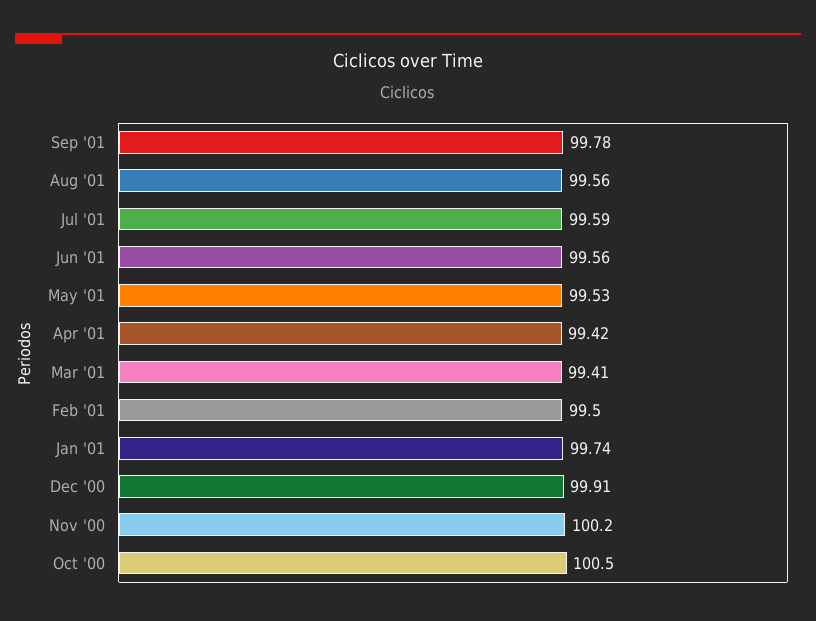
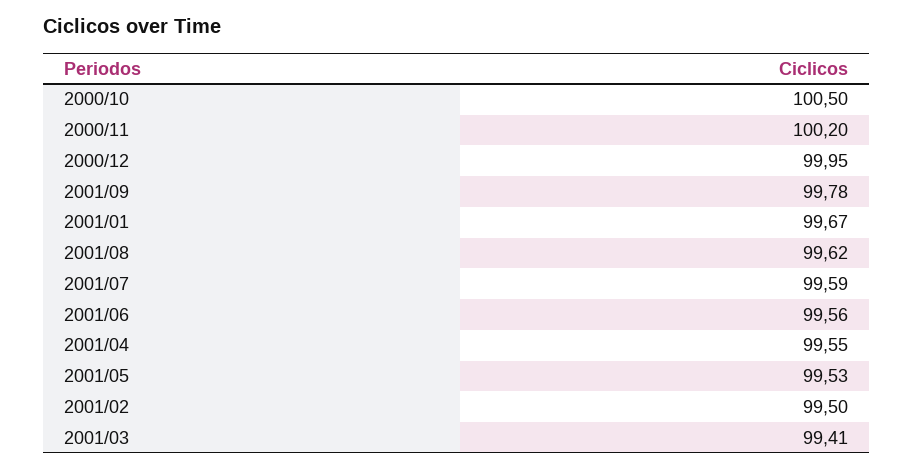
  {
    "Sep '01": 99.78,
-   "Aug '01": 99.56,
+   "Aug '01": 99.62,
    "Jul '01": 99.59,
    "Jun '01": 99.56,
    "May '01": 99.53,
-   "Apr '01": 99.42,
+   "Apr '01": 99.55,
    "Mar '01": 99.41,
    "Feb '01": 99.5,
-   "Jan '01": 99.74,
+   "Jan '01": 99.67,
-   "Dec '00": 99.91,
+   "Dec '00": 99.95,
    "Nov '00": 100.2,
    "Oct '00": 100.5
  }

